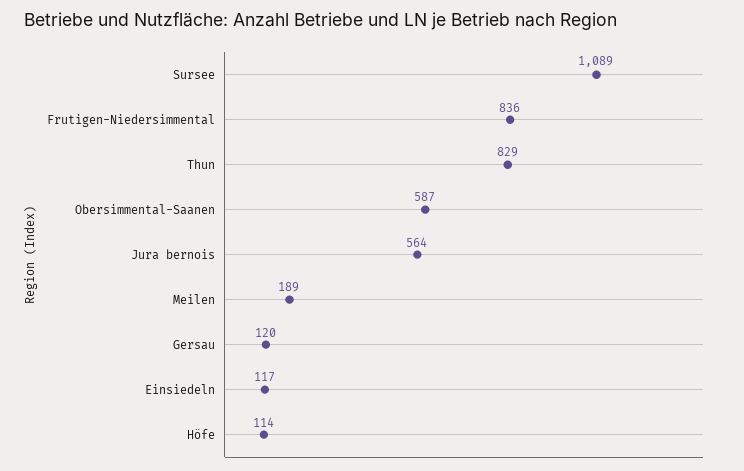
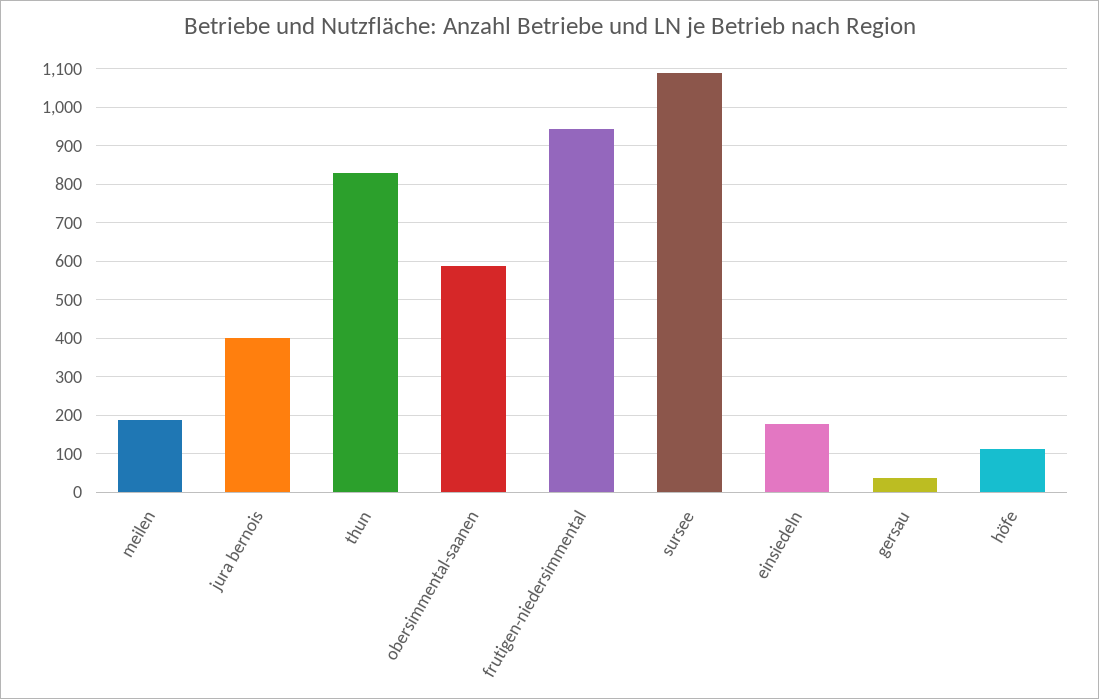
  {
    "Sursee": 1089,
-   "Frutigen-Niedersimmental": 836,
+   "Frutigen-Niedersimmental": 940,
    "Thun": 829,
    "Obersimmental-Saanen": 587,
-   "Jura bernois": 564,
+   "Jura bernois": 400,
    "Meilen": 189,
-   "Gersau": 120,
+   "Gersau": 40,
-   "Einsiedeln": 117,
+   "Einsiedeln": 180,
    "Höfe": 114
  }

